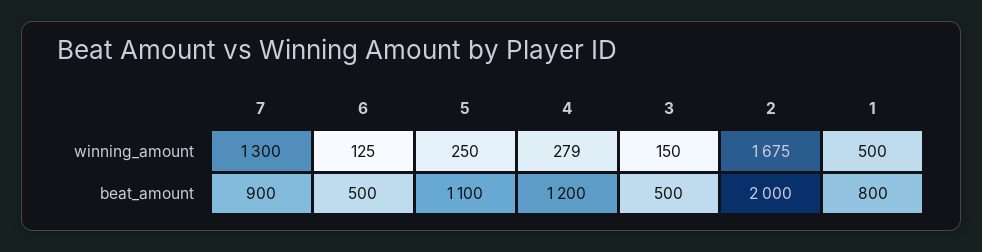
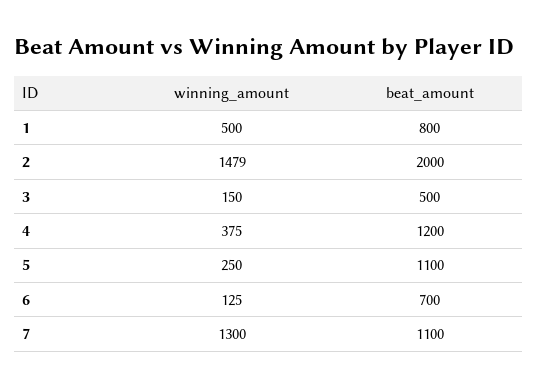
  {
    "7": {
      "winning_amount": 1300,
-     "beat_amount": 900
+     "beat_amount": 1100
    },
    "6": {
      "winning_amount": 125,
-     "beat_amount": 500
+     "beat_amount": 700
    },
    "5": {
      "winning_amount": 250,
      "beat_amount": 1100
    },
    "4": {
-     "winning_amount": 279,
+     "winning_amount": 375,
      "beat_amount": 1200
    },
    "3": {
      "winning_amount": 150,
      "beat_amount": 500
    },
    "2": {
-     "winning_amount": 1675,
+     "winning_amount": 1479,
      "beat_amount": 2000
    },
    "1": {
      "winning_amount": 500,
      "beat_amount": 800
    }
  }

